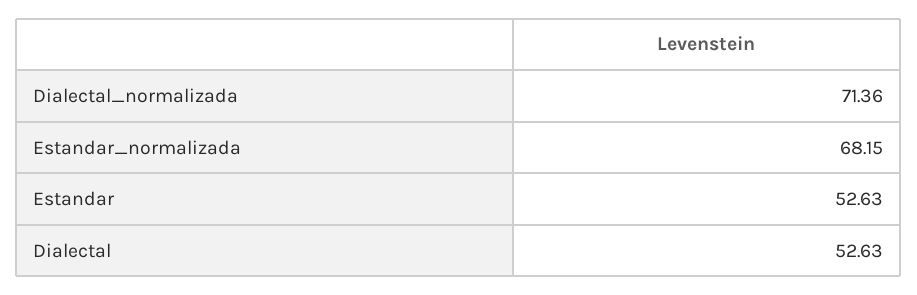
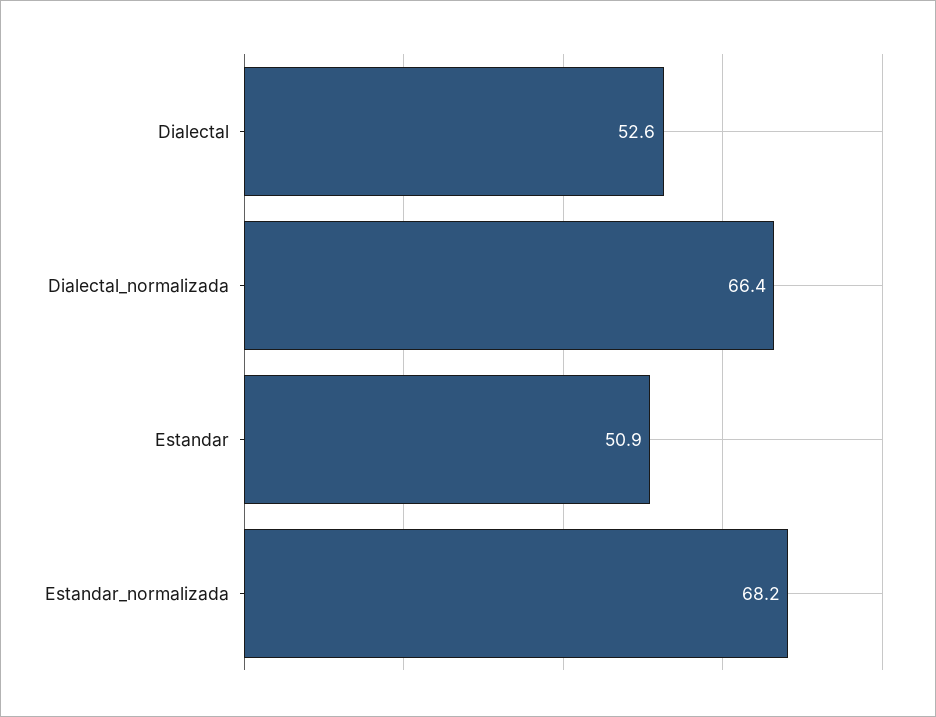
  {
-   "Dialectal_normalizada": 71.36,
+   "Dialectal_normalizada": 66.4,
    "Estandar_normalizada": 68.15,
-   "Estandar": 52.63,
+   "Estandar": 50.9,
    "Dialectal": 52.63
  }

